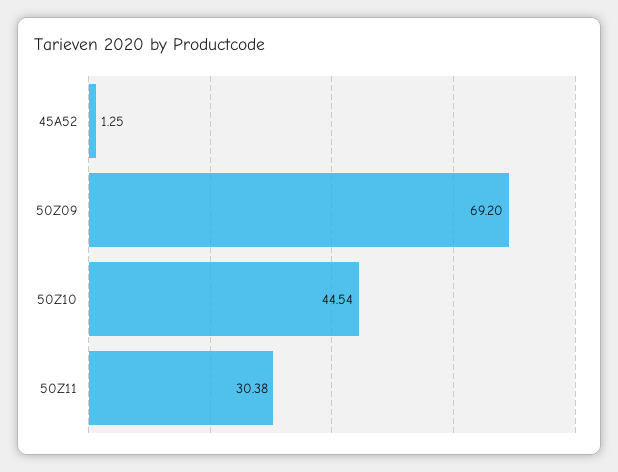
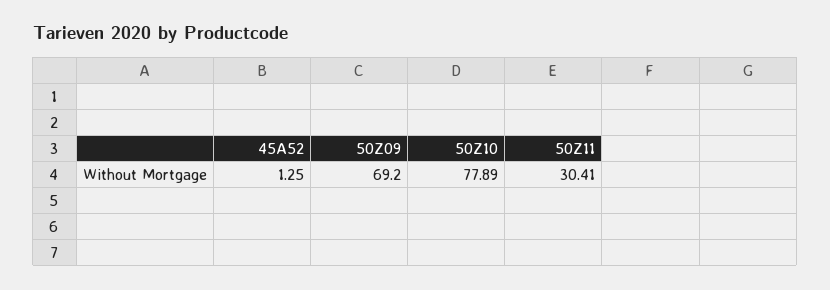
  {
    "45A52": 1.25,
    "50Z09": 69.2,
-   "50Z10": 44.54,
+   "50Z10": 77.89,
-   "50Z11": 30.38
+   "50Z11": 30.41
  }

